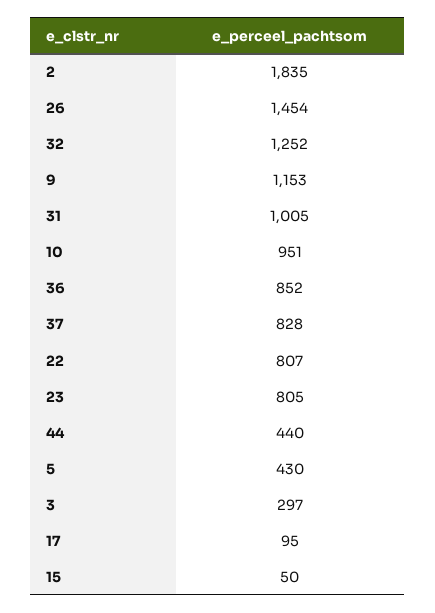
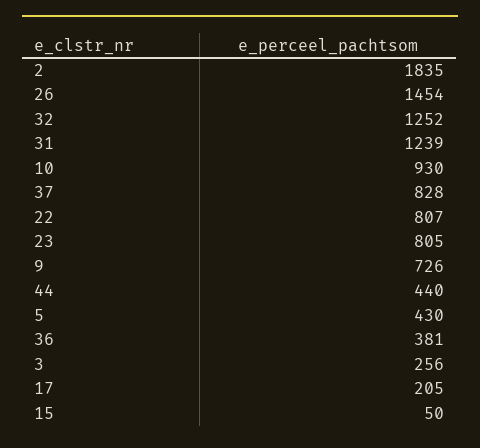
  {
    "2": 1835,
    "26": 1454,
    "32": 1252,
-   "9": 1153,
+   "9": 726,
-   "31": 1005,
+   "31": 1239,
-   "10": 951,
+   "10": 930,
-   "36": 852,
+   "36": 381,
    "37": 828,
    "22": 807,
    "23": 805,
    "44": 440,
    "5": 430,
-   "3": 297,
+   "3": 256,
-   "17": 95,
+   "17": 205,
    "15": 50
  }

